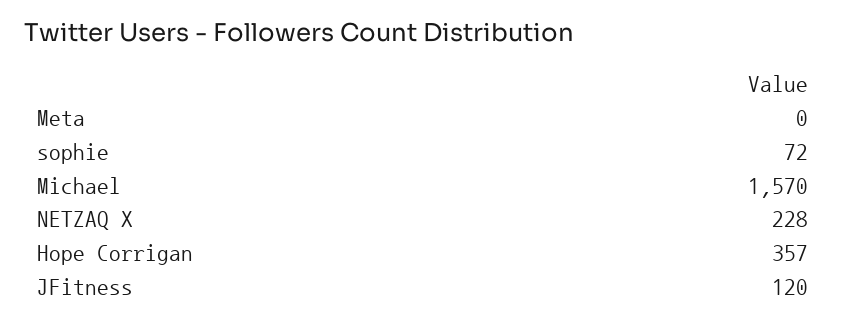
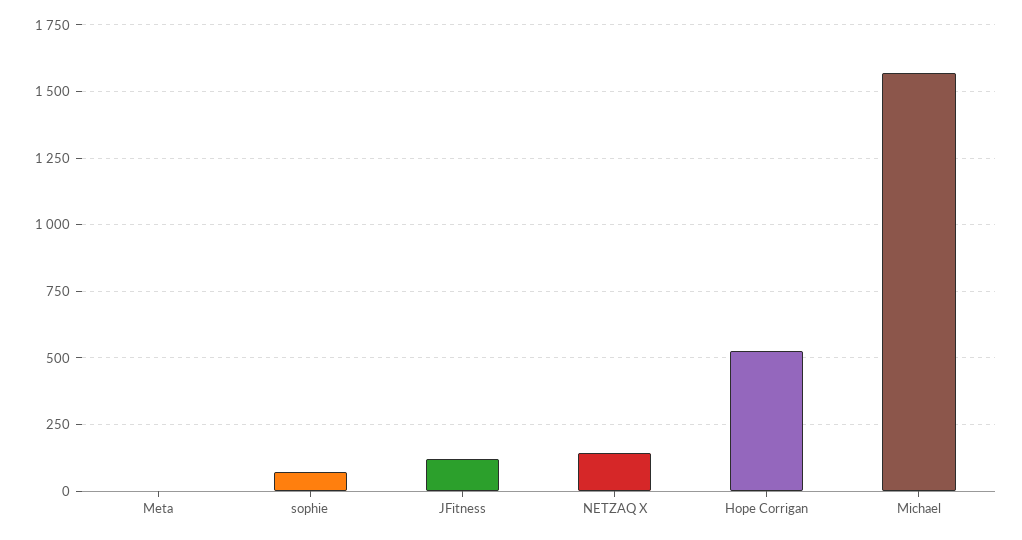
  {
    "Meta": 0,
    "sophie": 72,
    "Michael": 1570,
-   "NETZAQ X": 228,
+   "NETZAQ X": 150,
-   "Hope Corrigan": 357,
+   "Hope Corrigan": 525,
    "JFitness": 120
  }

